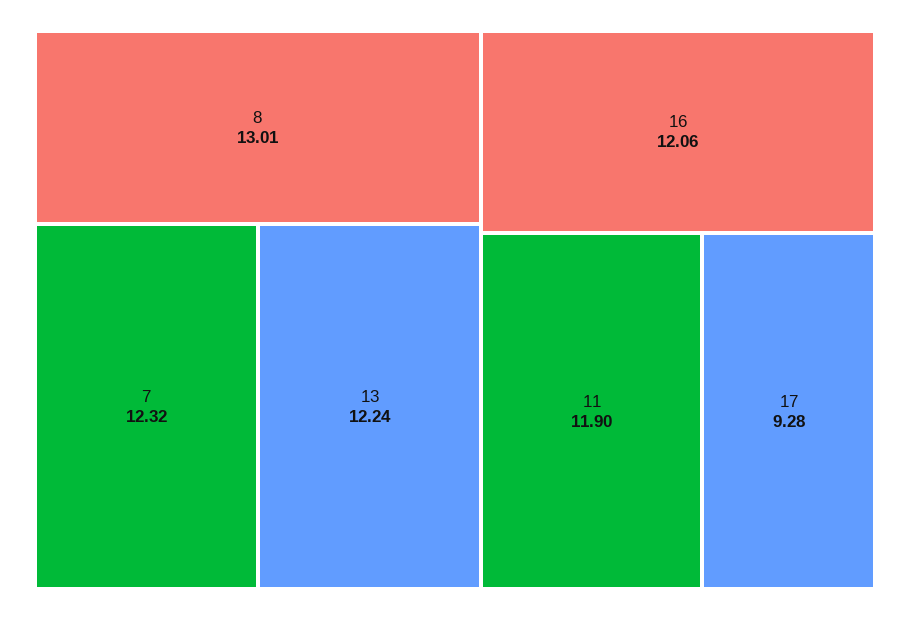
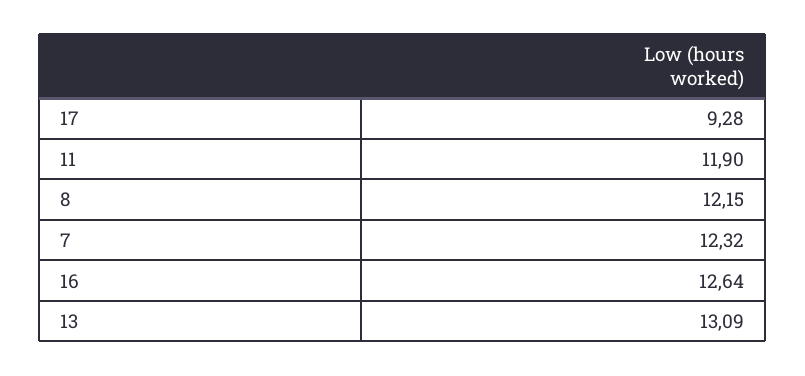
  {
-   "8": 13.01,
+   "8": 12.15,
    "7": 12.32,
-   "13": 12.24,
+   "13": 13.09,
-   "16": 12.06,
+   "16": 12.64,
    "11": 11.9,
    "17": 9.28
  }

